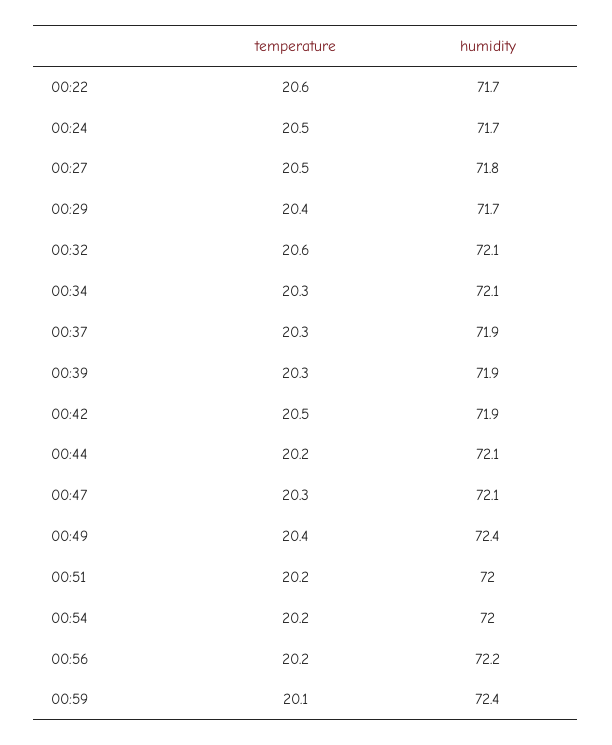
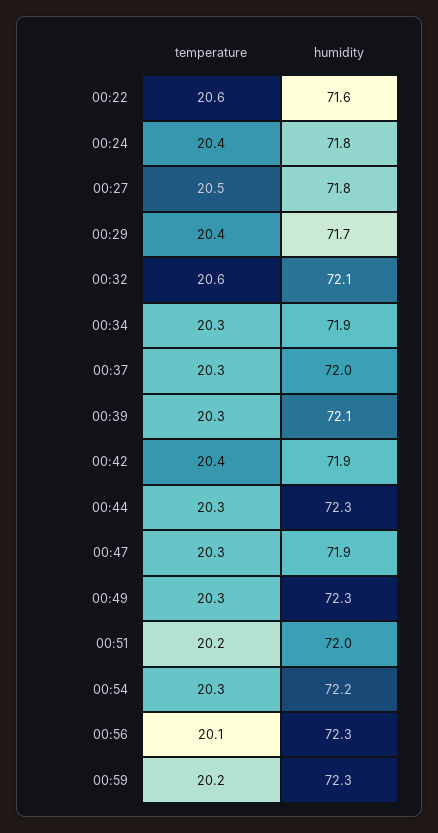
  {
    "temperature": {
      "00:22": 20.6,
-     "00:24": 20.5,
+     "00:24": 20.4,
      "00:27": 20.5,
      "00:29": 20.4,
      "00:32": 20.6,
      "00:34": 20.3,
      "00:37": 20.3,
      "00:39": 20.3,
-     "00:42": 20.5,
+     "00:42": 20.4,
-     "00:44": 20.2,
+     "00:44": 20.3,
      "00:47": 20.3,
-     "00:49": 20.4,
+     "00:49": 20.3,
      "00:51": 20.2,
-     "00:54": 20.2,
+     "00:54": 20.3,
-     "00:56": 20.2,
+     "00:56": 20.1,
-     "00:59": 20.1
+     "00:59": 20.2
    },
    "humidity": {
-     "00:22": 71.7,
+     "00:22": 71.6,
-     "00:24": 71.7,
+     "00:24": 71.8,
      "00:27": 71.8,
      "00:29": 71.7,
      "00:32": 72.1,
-     "00:34": 72.1,
+     "00:34": 71.9,
-     "00:37": 71.9,
+     "00:37": 72,
-     "00:39": 71.9,
+     "00:39": 72.1,
      "00:42": 71.9,
-     "00:44": 72.1,
+     "00:44": 72.3,
-     "00:47": 72.1,
+     "00:47": 71.9,
-     "00:49": 72.4,
+     "00:49": 72.3,
      "00:51": 72,
-     "00:54": 72,
+     "00:54": 72.2,
-     "00:56": 72.2,
+     "00:56": 72.3,
-     "00:59": 72.4
+     "00:59": 72.3
    }
  }

